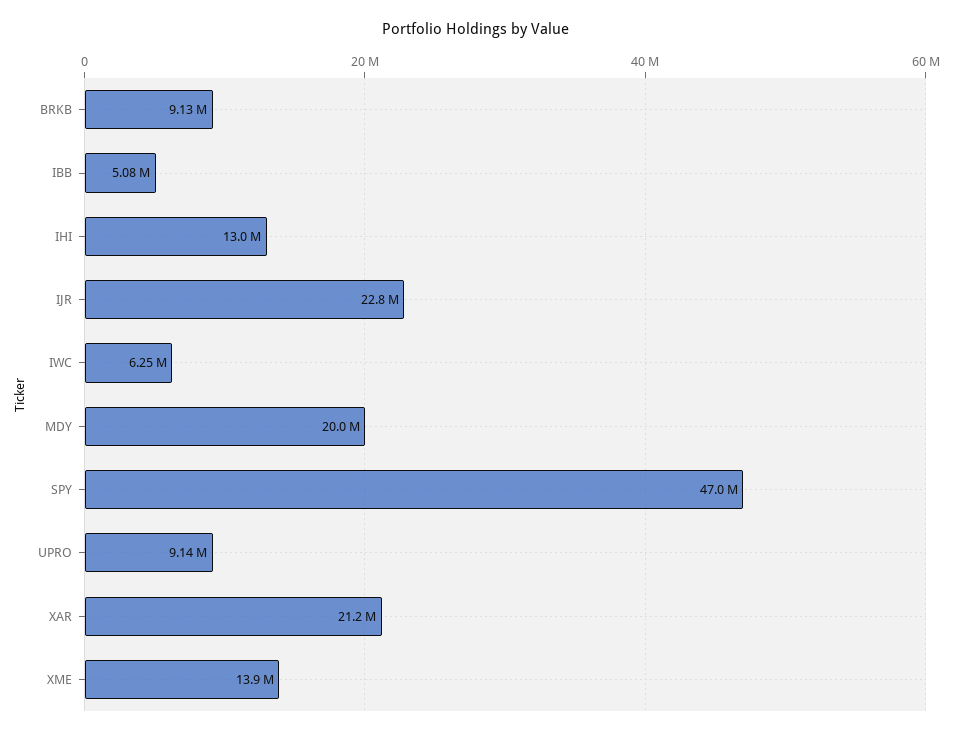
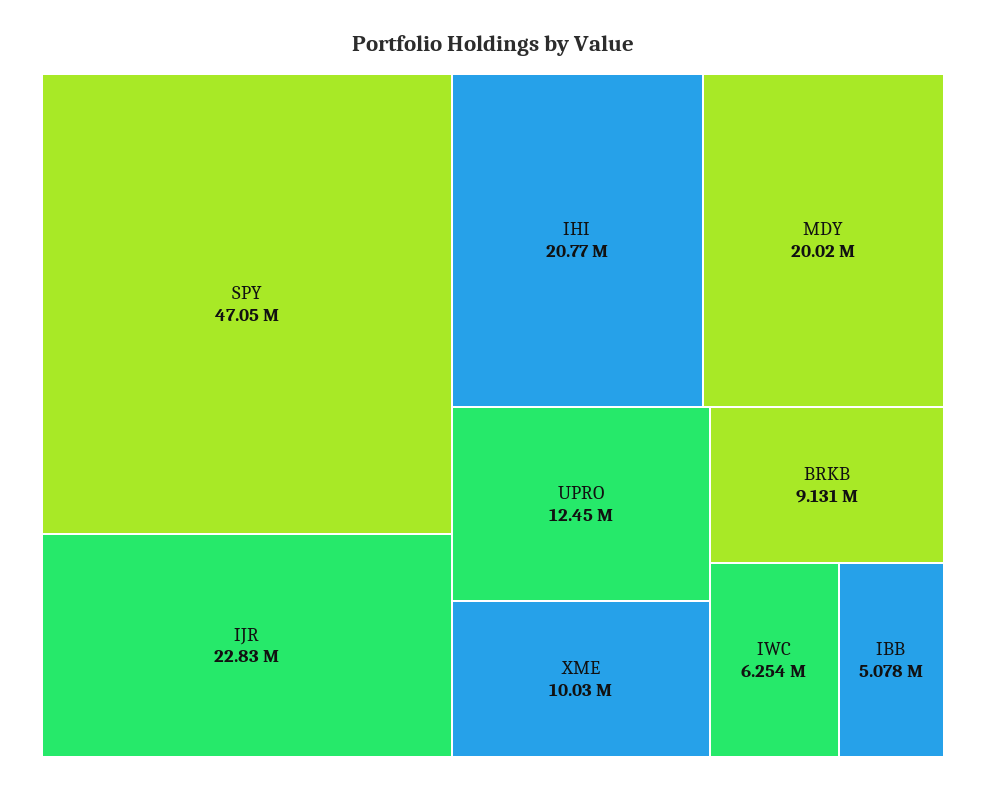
  {
    "BRKB": 9131000,
    "IBB": 5078000,
-   "IHI": 13000000,
+   "IHI": 20770000,
    "IJR": 22830000,
    "IWC": 6254000,
    "MDY": 20020000,
    "SPY": 47050000,
-   "UPRO": 9140000,
+   "UPRO": 12450000,
-   "XAR": 21200000,
-   "XME": 13900000
+   "XME": 10030000
  }

